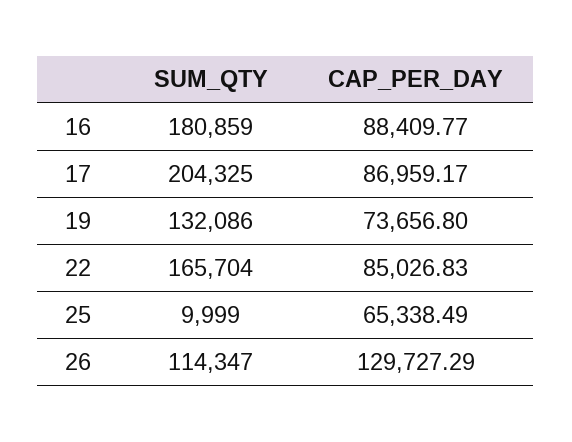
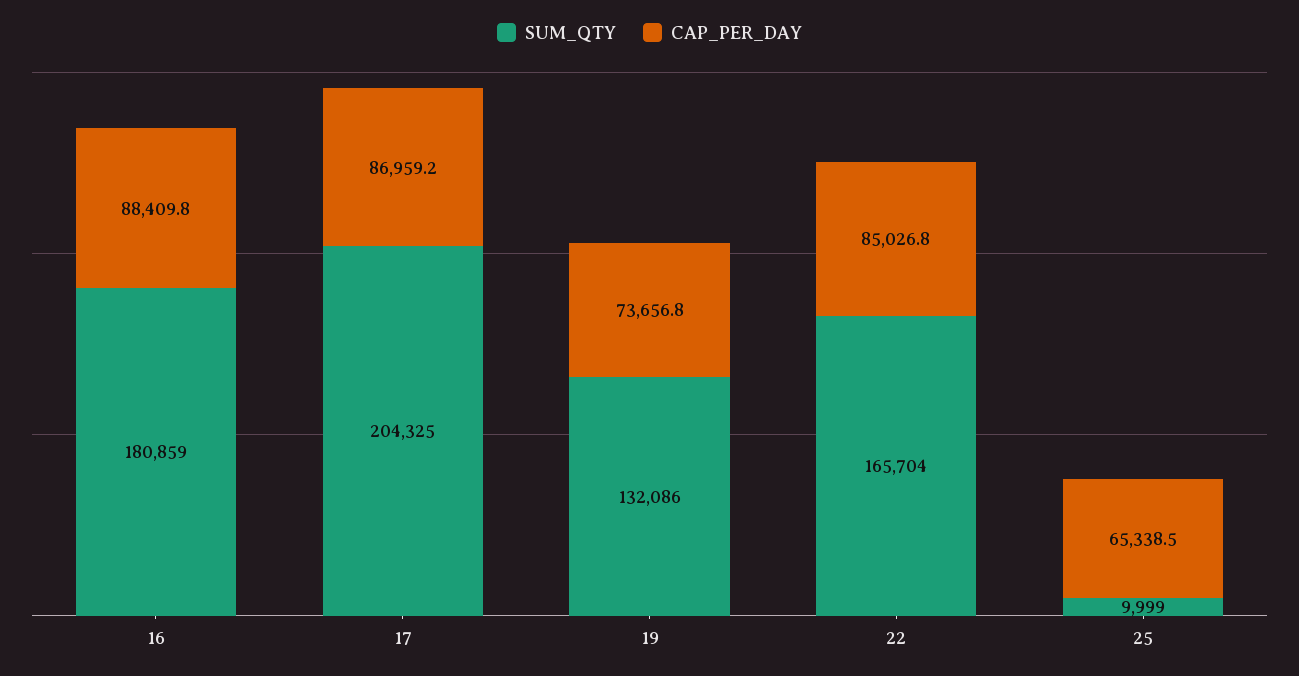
  {
    "SUM_QTY": {
      "16": 180859,
      "17": 204325,
      "19": 132086,
      "22": 165704,
-     "25": 9999,
+     "25": 9999
-     "26": 114347
    },
    "CAP_PER_DAY": {
      "16": 88409.77,
      "17": 86959.17,
      "19": 73656.8,
      "22": 85026.83,
-     "25": 65338.49,
+     "25": 65338.49
-     "26": 129727.29
    }
  }

